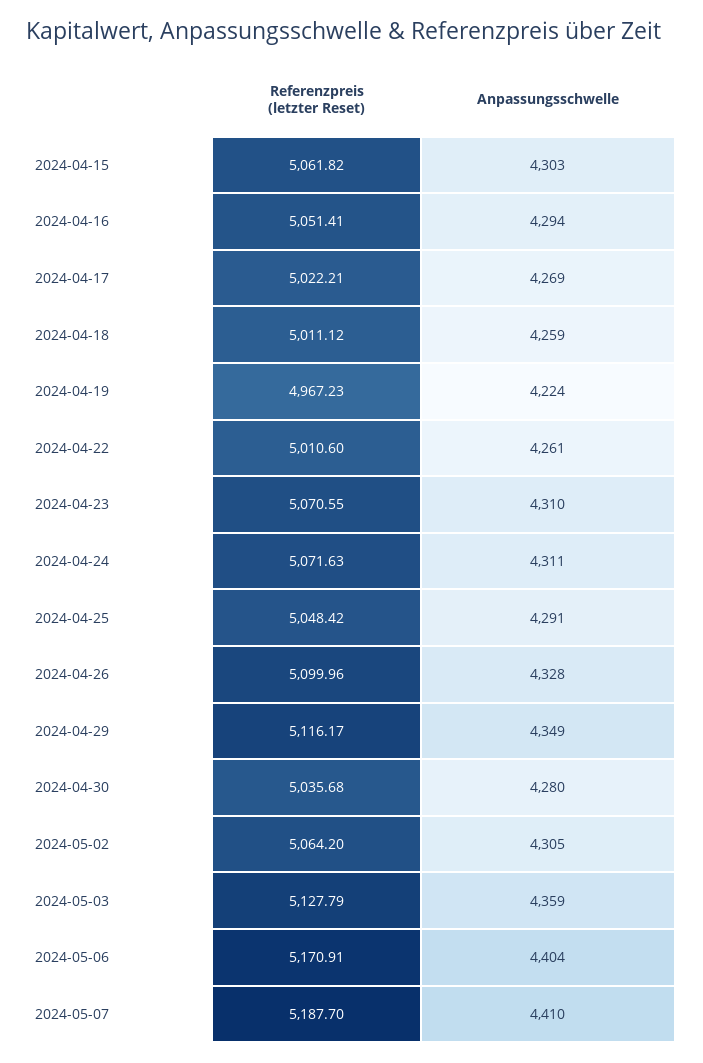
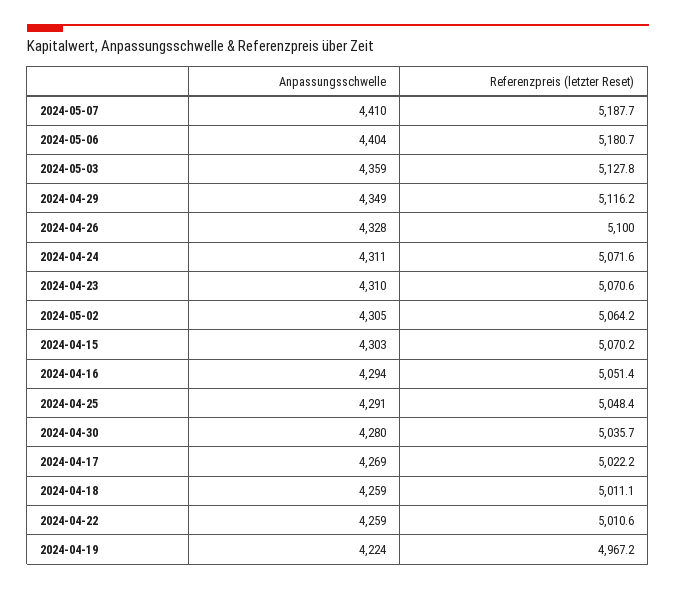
  {
    "Referenzpreis (letzter Reset)": {
-     "2024-04-15": 5061.82,
+     "2024-04-15": 5070.2,
      "2024-04-16": 5051.41,
      "2024-04-17": 5022.21,
      "2024-04-18": 5011.12,
      "2024-04-19": 4967.23,
      "2024-04-22": 5010.6,
      "2024-04-23": 5070.55,
      "2024-04-24": 5071.63,
      "2024-04-25": 5048.42,
      "2024-04-26": 5099.96,
      "2024-04-29": 5116.17,
      "2024-04-30": 5035.68,
      "2024-05-02": 5064.2,
      "2024-05-03": 5127.79,
-     "2024-05-06": 5170.91,
+     "2024-05-06": 5180.7,
      "2024-05-07": 5187.7
    },
    "Anpassungsschwelle": {
      "2024-04-15": 4303,
      "2024-04-16": 4294,
      "2024-04-17": 4269,
      "2024-04-18": 4259,
      "2024-04-19": 4224,
-     "2024-04-22": 4261,
+     "2024-04-22": 4259,
      "2024-04-23": 4310,
      "2024-04-24": 4311,
      "2024-04-25": 4291,
      "2024-04-26": 4328,
      "2024-04-29": 4349,
      "2024-04-30": 4280,
      "2024-05-02": 4305,
      "2024-05-03": 4359,
      "2024-05-06": 4404,
      "2024-05-07": 4410
    }
  }

